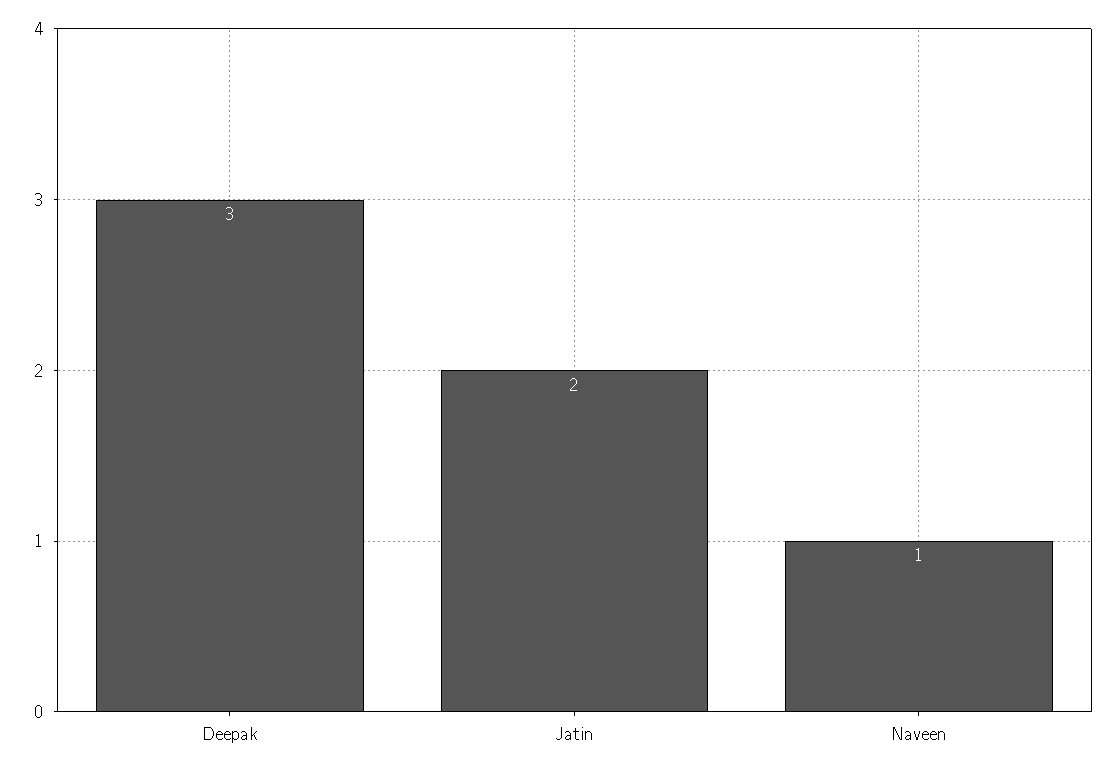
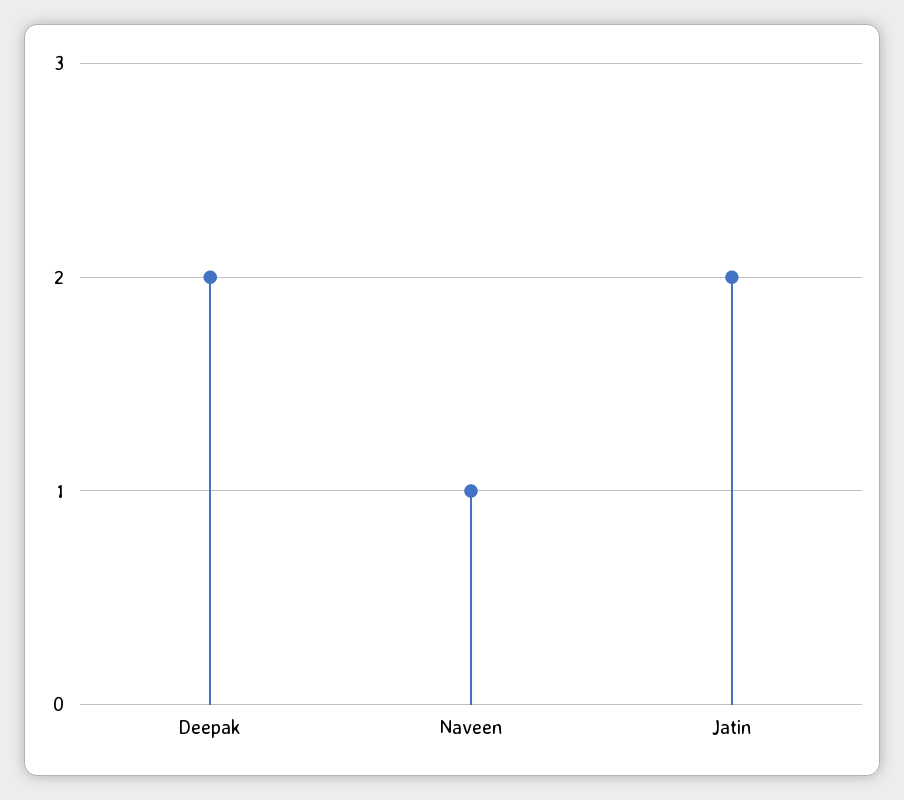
  {
-   "Deepak": 3,
+   "Deepak": 2,
    "Jatin": 2,
    "Naveen": 1
  }

